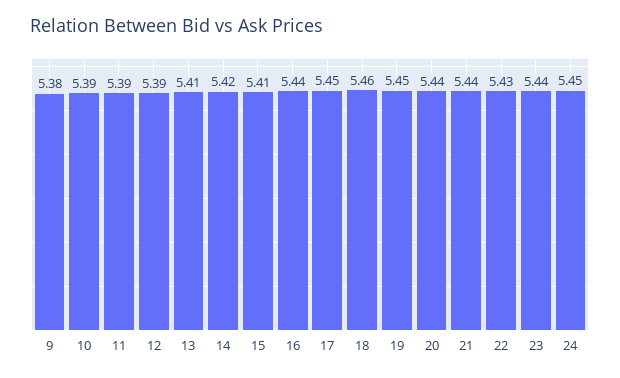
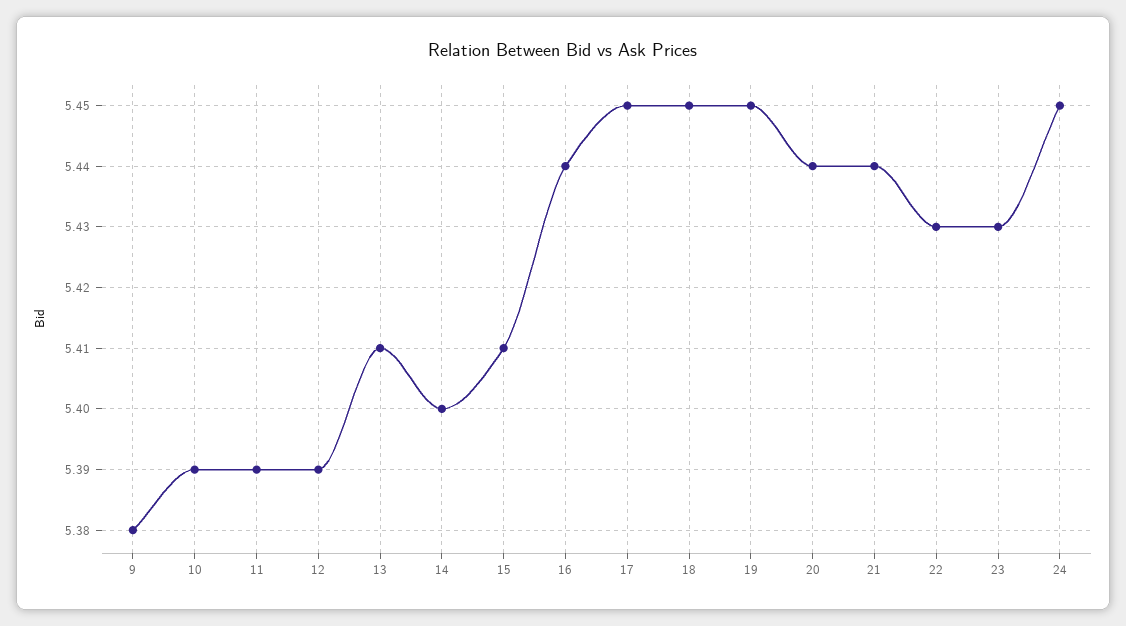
  {
    "9": 5.38,
    "10": 5.39,
    "11": 5.39,
    "12": 5.39,
    "13": 5.41,
-   "14": 5.42,
+   "14": 5.4,
    "15": 5.41,
    "16": 5.44,
    "17": 5.45,
-   "18": 5.46,
+   "18": 5.45,
    "19": 5.45,
    "20": 5.44,
    "21": 5.44,
    "22": 5.43,
-   "23": 5.44,
+   "23": 5.43,
    "24": 5.45
  }

